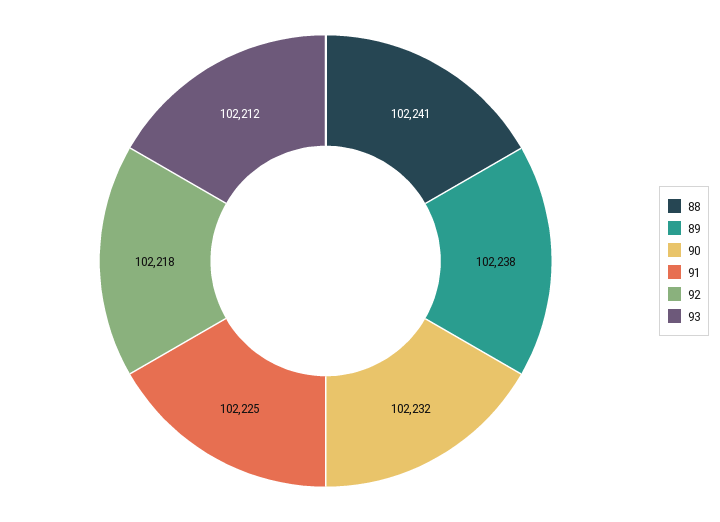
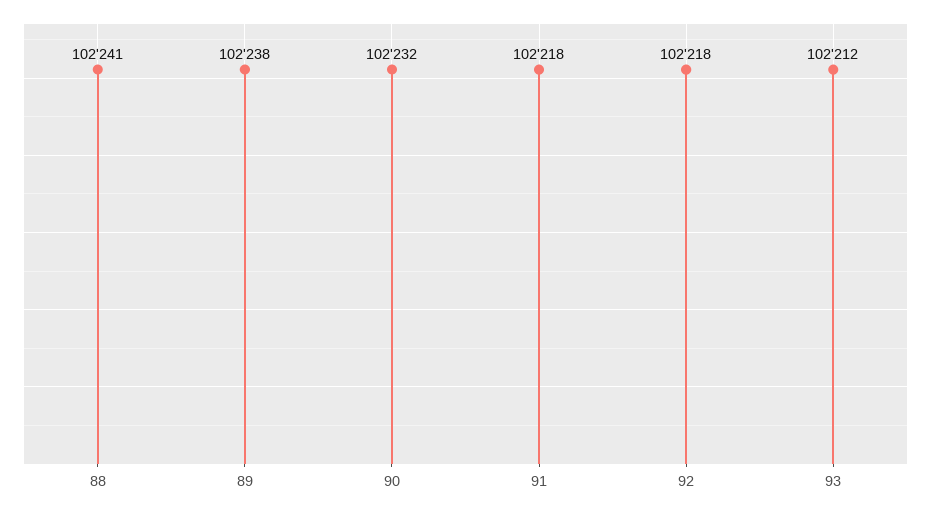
  {
    "88": 102241,
    "89": 102238,
    "90": 102232,
-   "91": 102225,
+   "91": 102218,
    "92": 102218,
    "93": 102212
  }

